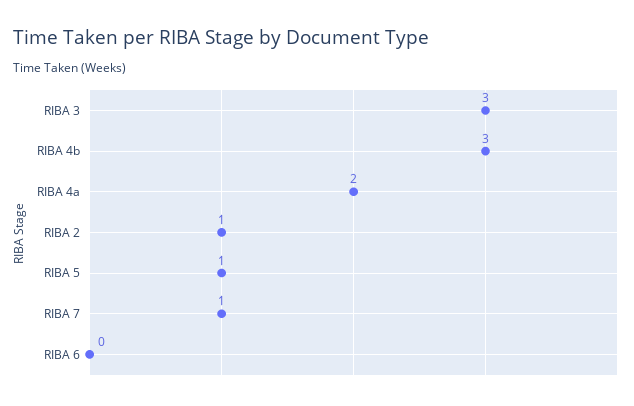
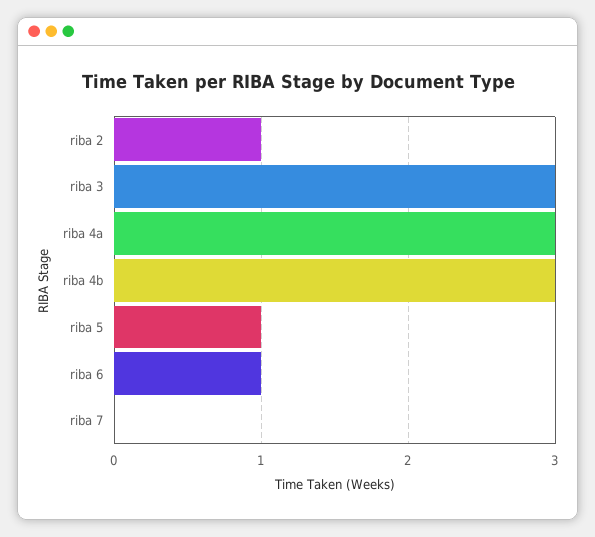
  {
    "RIBA 3": 3,
    "RIBA 4b": 3,
-   "RIBA 4a": 2,
+   "RIBA 4a": 3,
    "RIBA 2": 1,
    "RIBA 5": 1,
-   "RIBA 7": 1,
+   "RIBA 7": 0,
-   "RIBA 6": 0
+   "RIBA 6": 1
  }

